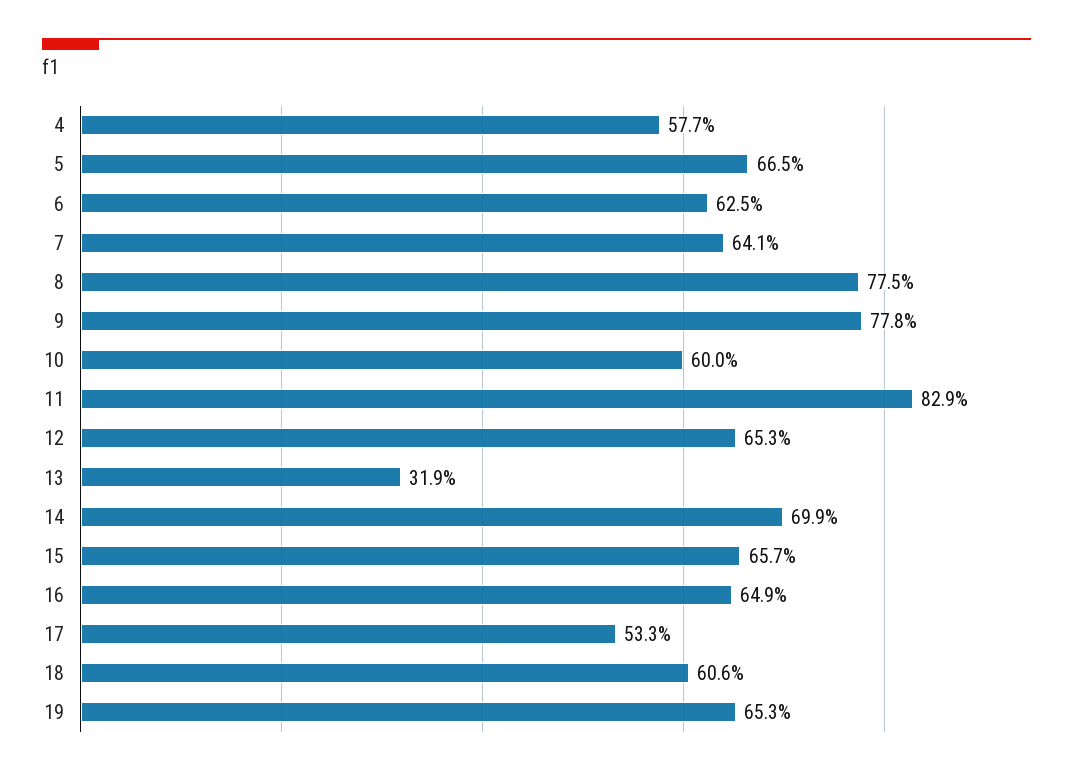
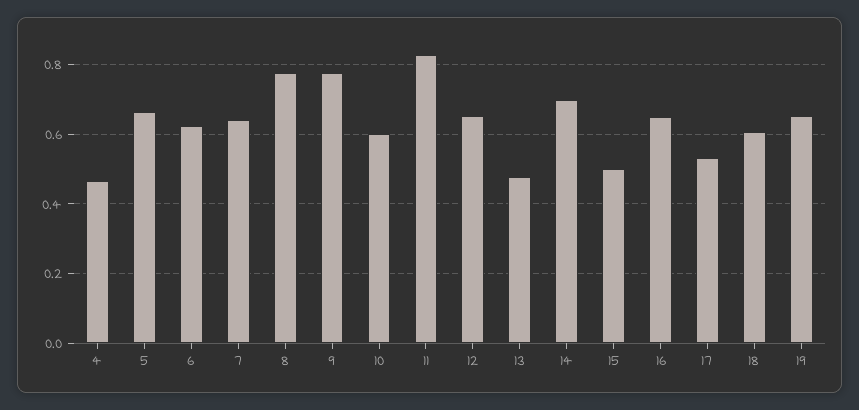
  {
-   "4": 0.577,
+   "4": 0.46,
    "5": 0.665,
    "6": 0.625,
    "7": 0.641,
    "8": 0.775,
    "9": 0.778,
    "10": 0.6,
    "11": 0.829,
    "12": 0.653,
-   "13": 0.319,
+   "13": 0.48,
    "14": 0.699,
-   "15": 0.657,
+   "15": 0.5,
    "16": 0.649,
    "17": 0.533,
    "18": 0.606,
    "19": 0.653
  }

